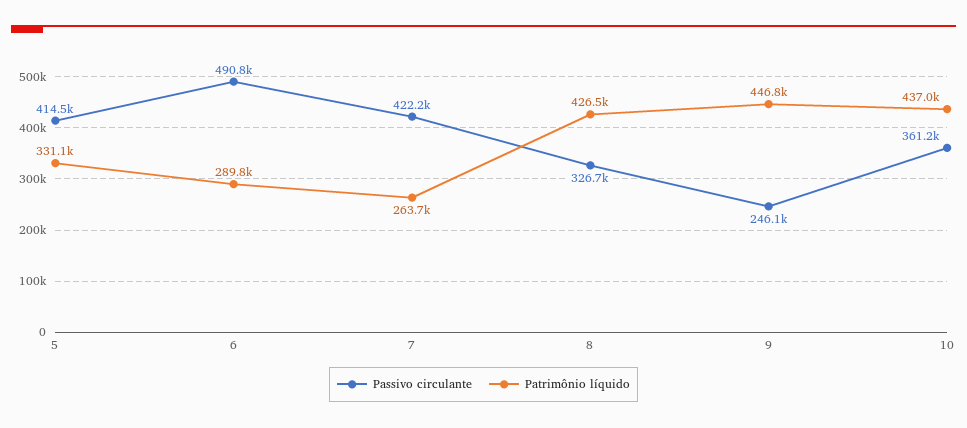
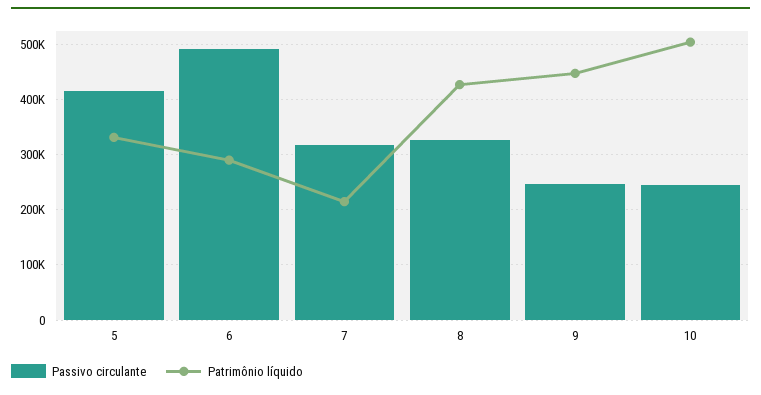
  {
    "Passivo circulante": {
      "5": 414500,
      "6": 490800,
-     "7": 422200,
+     "7": 320000,
      "8": 326700,
      "9": 246100,
-     "10": 361200
+     "10": 240000
    },
    "Patrimônio líquido": {
      "5": 331100,
      "6": 289800,
-     "7": 263700,
+     "7": 220000,
      "8": 426500,
      "9": 446800,
-     "10": 437000
+     "10": 500000
    }
  }

